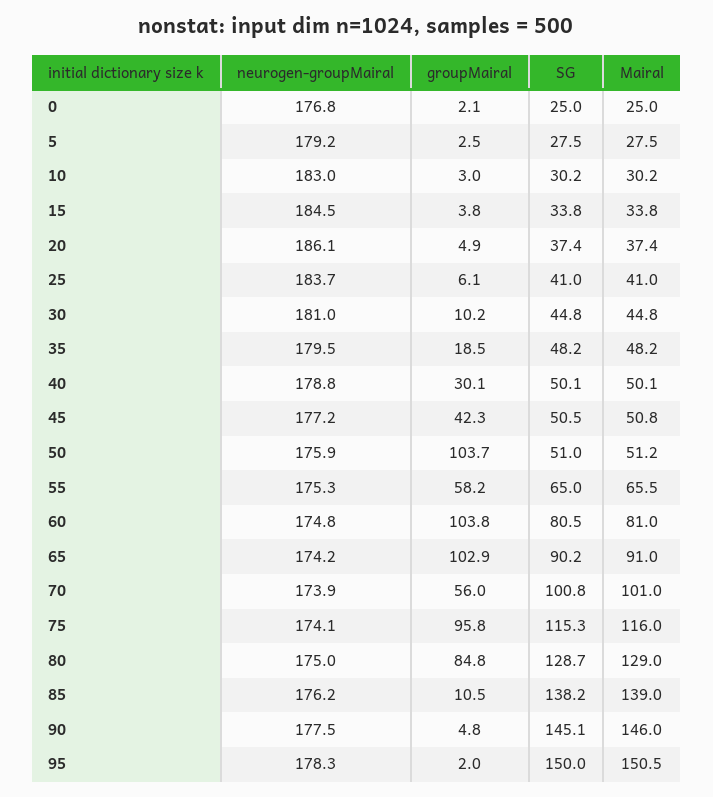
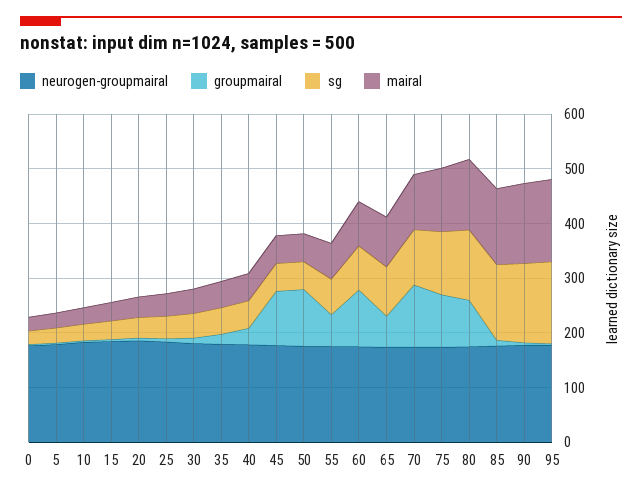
  {
    "neurogen-groupMairal": {
      "0": 176.8,
      "5": 179.2,
      "10": 183,
      "15": 184.5,
      "20": 186.1,
      "25": 183.7,
      "30": 181,
      "35": 179.5,
      "40": 178.8,
      "45": 177.2,
      "50": 175.9,
      "55": 175.3,
      "60": 174.8,
      "65": 174.2,
      "70": 173.9,
      "75": 174.1,
      "80": 175,
      "85": 176.2,
      "90": 177.5,
      "95": 178.3
    },
    "groupMairal": {
      "0": 2.1,
      "5": 2.5,
      "10": 3,
      "15": 3.8,
      "20": 4.9,
      "25": 6.1,
      "30": 10.2,
      "35": 18.5,
      "40": 30.1,
-     "45": 42.3,
+     "45": 100,
      "50": 103.7,
      "55": 58.2,
      "60": 103.8,
-     "65": 102.9,
+     "65": 60,
-     "70": 56,
+     "70": 120,
      "75": 95.8,
      "80": 84.8,
      "85": 10.5,
      "90": 4.8,
      "95": 2
    },
    "SG": {
      "0": 25,
      "5": 27.5,
      "10": 30.2,
      "15": 33.8,
      "20": 37.4,
      "25": 41,
      "30": 44.8,
      "35": 48.2,
      "40": 50.1,
      "45": 50.5,
      "50": 51,
      "55": 65,
      "60": 80.5,
      "65": 90.2,
      "70": 100.8,
      "75": 115.3,
      "80": 128.7,
      "85": 138.2,
      "90": 145.1,
      "95": 150
    },
    "Mairal": {
      "0": 25,
      "5": 27.5,
      "10": 30.2,
      "15": 33.8,
      "20": 37.4,
      "25": 41,
      "30": 44.8,
      "35": 48.2,
      "40": 50.1,
      "45": 50.8,
      "50": 51.2,
      "55": 65.5,
      "60": 81,
      "65": 91,
      "70": 101,
      "75": 116,
      "80": 129,
      "85": 139,
      "90": 146,
      "95": 150.5
    }
  }

